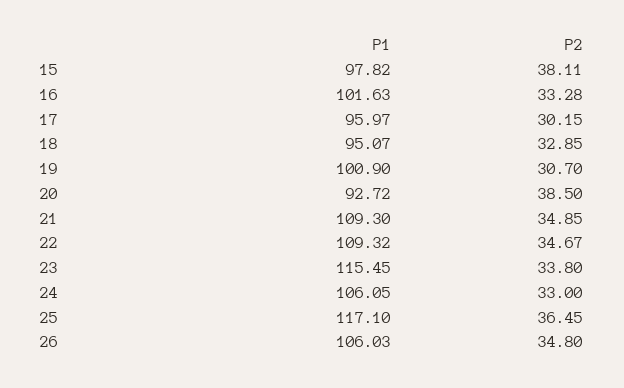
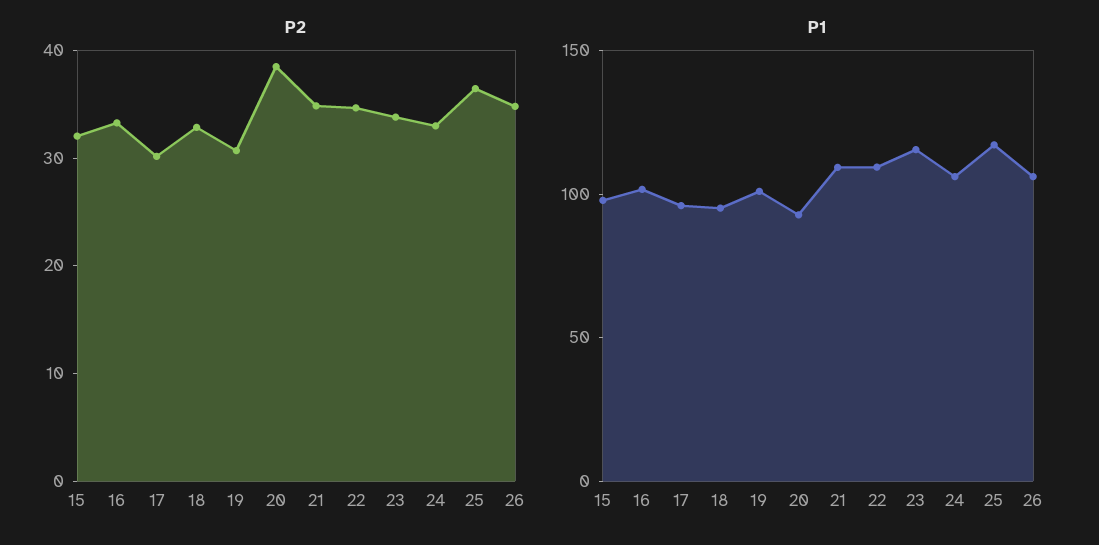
  {
    "P1": {
      "15": 97.82,
      "16": 101.63,
      "17": 95.97,
      "18": 95.07,
      "19": 100.9,
      "20": 92.72,
      "21": 109.3,
      "22": 109.32,
      "23": 115.45,
      "24": 106.05,
      "25": 117.1,
      "26": 106.03
    },
    "P2": {
-     "15": 38.11,
+     "15": 32,
      "16": 33.28,
      "17": 30.15,
      "18": 32.85,
      "19": 30.7,
      "20": 38.5,
      "21": 34.85,
      "22": 34.67,
      "23": 33.8,
      "24": 33,
      "25": 36.45,
      "26": 34.8
    }
  }

